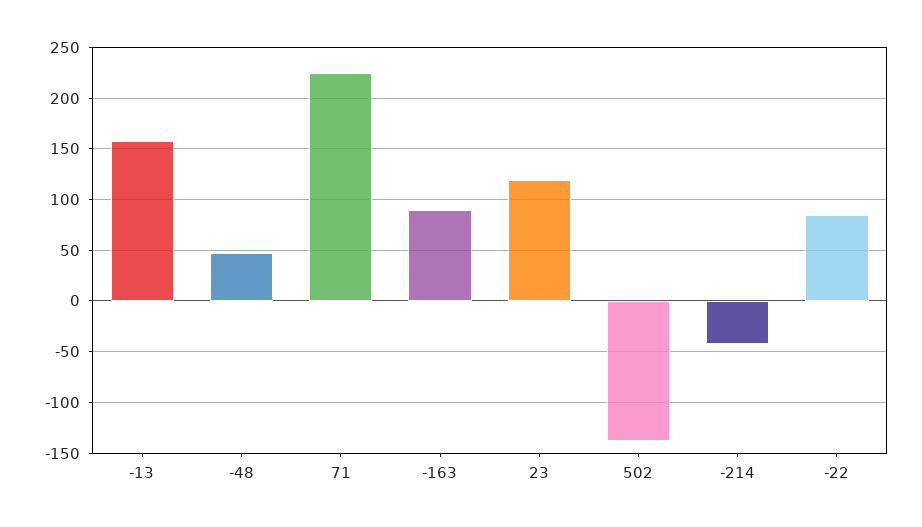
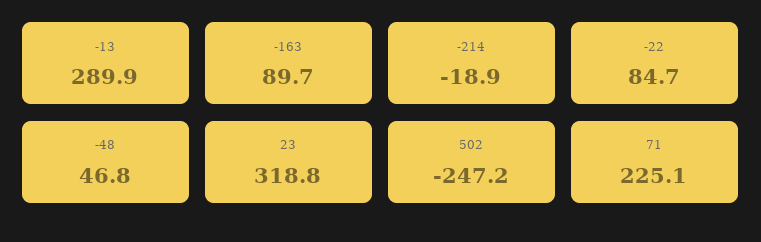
  {
-   "-13": 160,
+   "-13": 289.9,
    "-48": 46.8,
    "71": 225.1,
    "-163": 89.7,
-   "23": 120,
+   "23": 318.8,
-   "502": -140,
+   "502": -247.2,
-   "-214": -40,
+   "-214": -18.9,
    "-22": 84.7
  }

